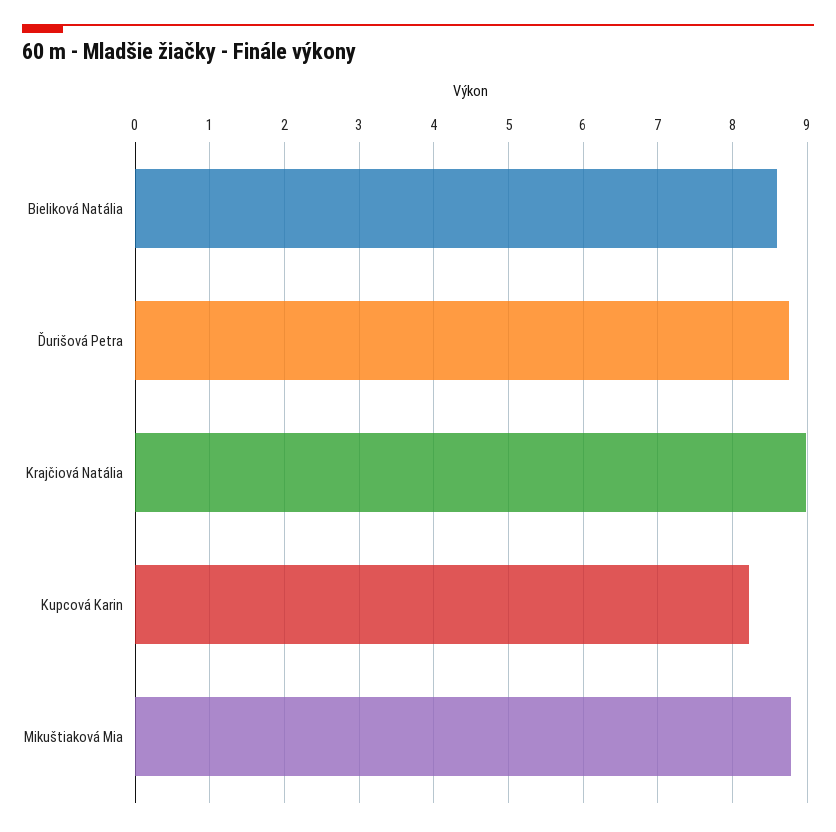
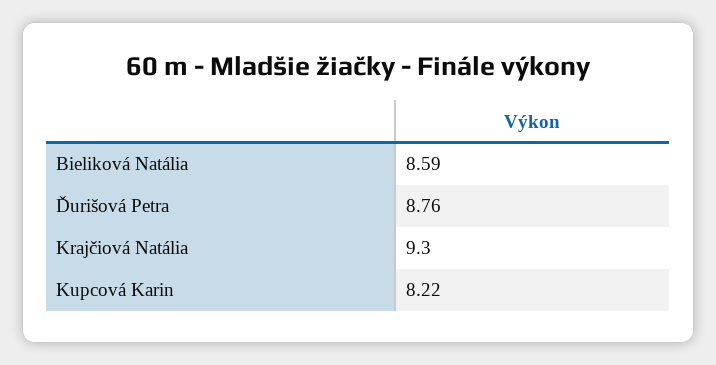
  {
    "Bieliková Natália": 8.59,
    "Ďurišová Petra": 8.76,
-   "Krajčiová Natália": 9,
+   "Krajčiová Natália": 9.3,
-   "Kupcová Karin": 8.22,
+   "Kupcová Karin": 8.22
-   "Mikuštiaková Mia": 8.8
  }

